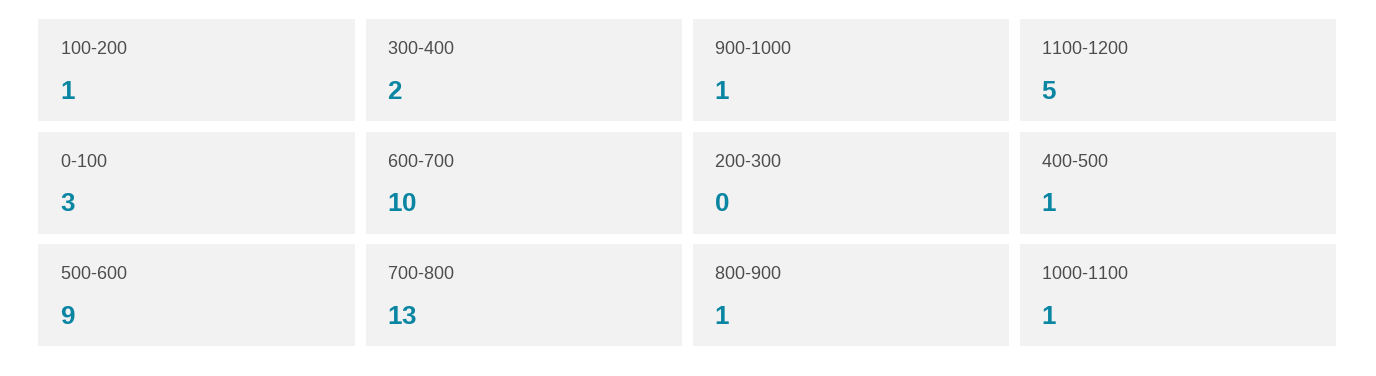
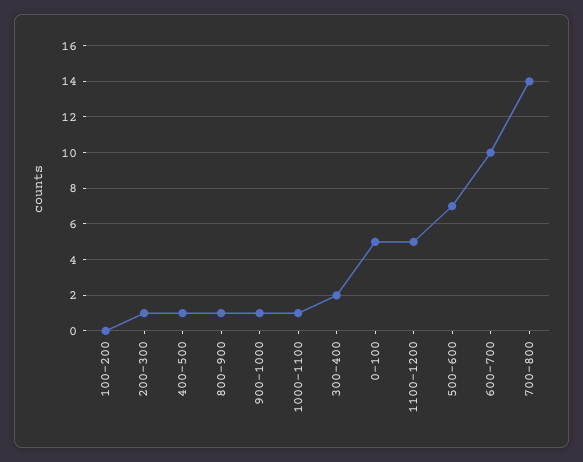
  {
-   "100-200": 1,
+   "100-200": 0,
    "300-400": 2,
    "900-1000": 1,
    "1100-1200": 5,
-   "0-100": 3,
+   "0-100": 5,
    "600-700": 10,
-   "200-300": 0,
+   "200-300": 1,
    "400-500": 1,
-   "500-600": 9,
+   "500-600": 7,
-   "700-800": 13,
+   "700-800": 14,
    "800-900": 1,
    "1000-1100": 1
  }

